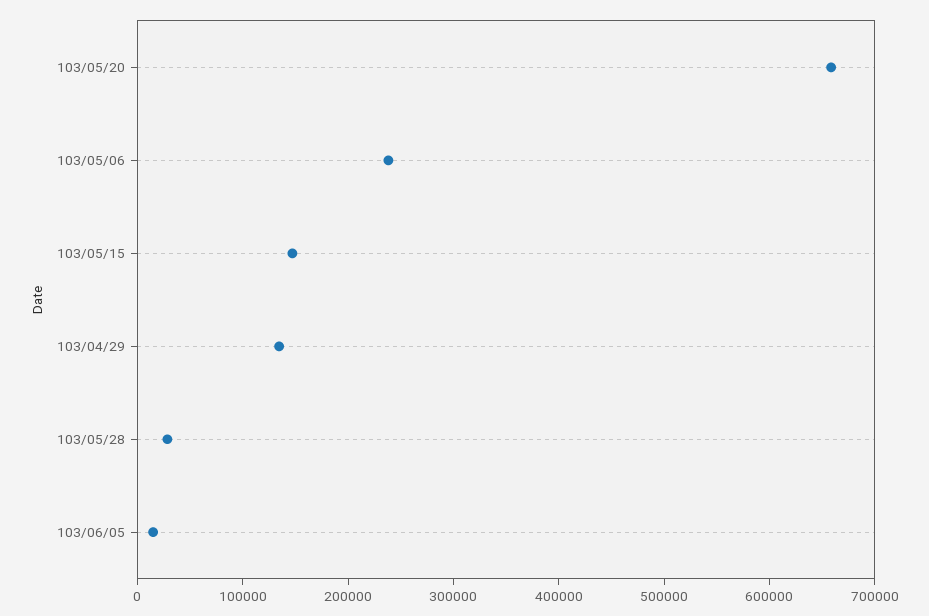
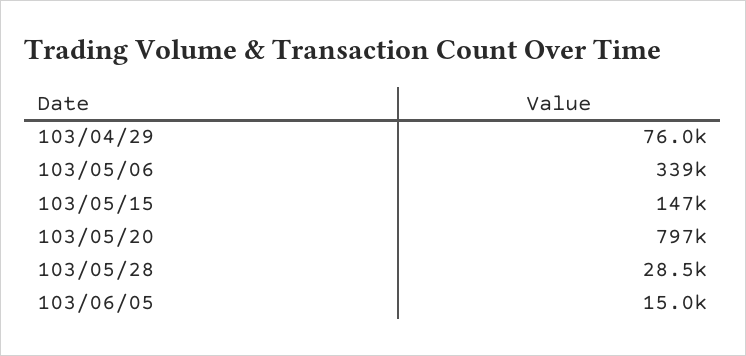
  {
-   "103/05/20": 660000,
+   "103/05/20": 797000,
-   "103/05/06": 240000,
+   "103/05/06": 339000,
    "103/05/15": 147000,
-   "103/04/29": 140000,
+   "103/04/29": 76000,
    "103/05/28": 28500,
    "103/06/05": 15000
  }

